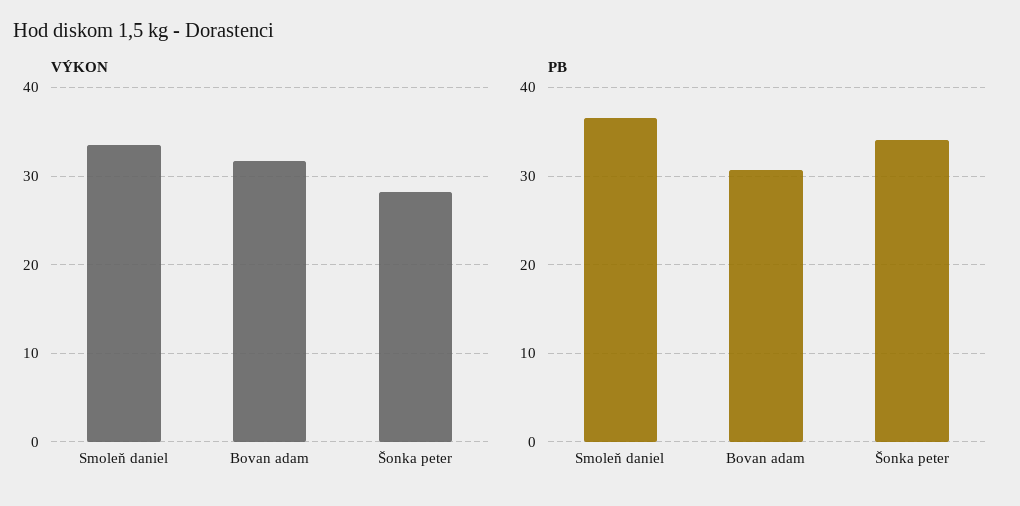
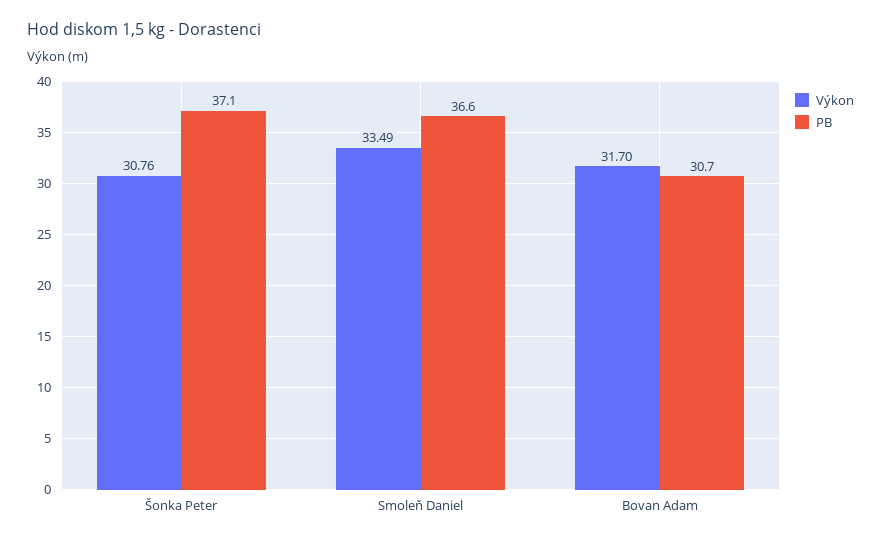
  {
    "VÝKON": {
      "Smoleň daniel": 33.49,
      "Bovan adam": 31.7,
-     "Šonka peter": 28
+     "Šonka peter": 30.76
    },
    "PB": {
      "Smoleň daniel": 36.6,
      "Bovan adam": 30.7,
-     "Šonka peter": 34
+     "Šonka peter": 37.1
    }
  }

